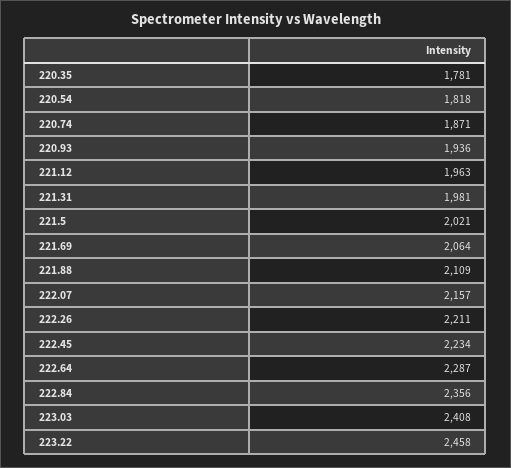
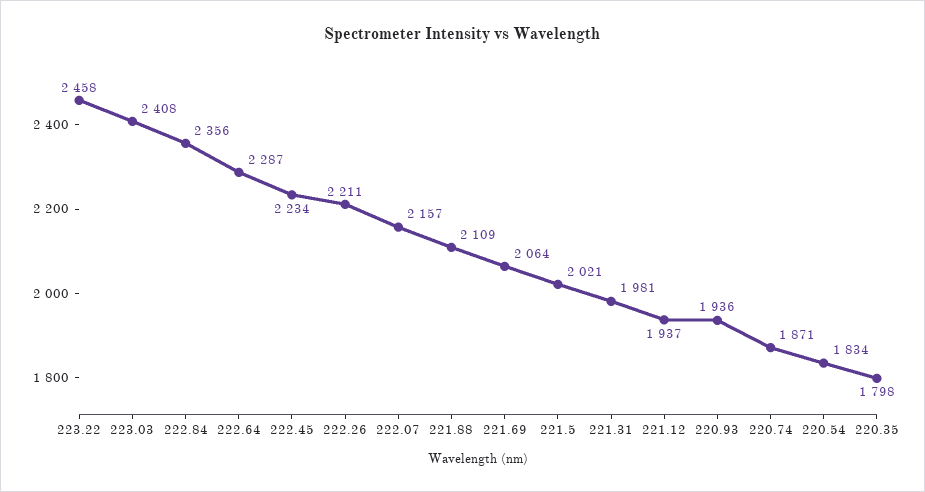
  {
-   "220.35": 1781,
+   "220.35": 1798,
-   "220.54": 1818,
+   "220.54": 1834,
    "220.74": 1871,
    "220.93": 1936,
-   "221.12": 1963,
+   "221.12": 1937,
    "221.31": 1981,
    "221.5": 2021,
    "221.69": 2064,
    "221.88": 2109,
    "222.07": 2157,
    "222.26": 2211,
    "222.45": 2234,
    "222.64": 2287,
    "222.84": 2356,
    "223.03": 2408,
    "223.22": 2458
  }

